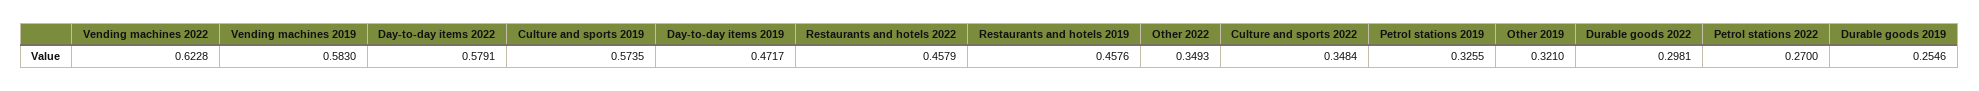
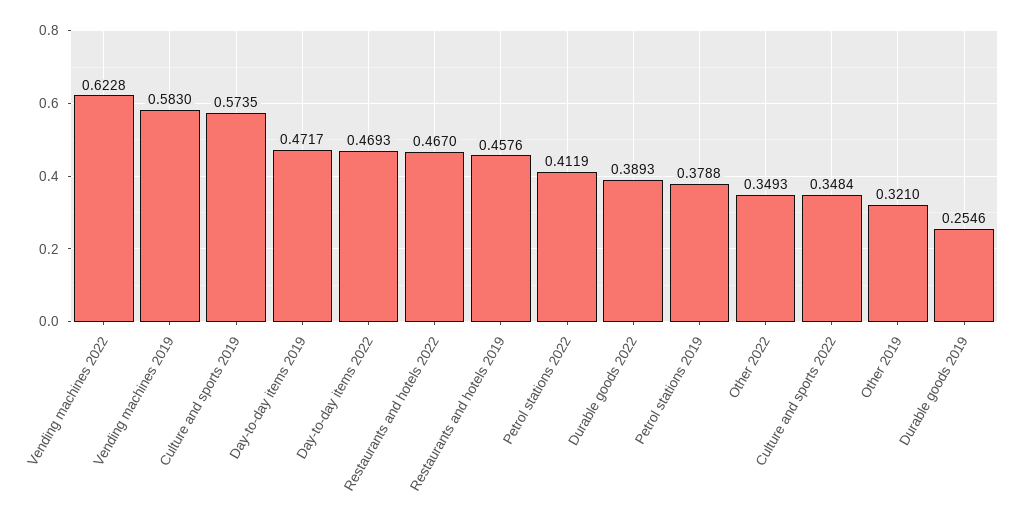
  {
    "Vending machines 2022": 0.6228,
    "Vending machines 2019": 0.583,
-   "Day-to-day items 2022": 0.5791,
+   "Day-to-day items 2022": 0.4693,
    "Culture and sports 2019": 0.5735,
    "Day-to-day items 2019": 0.4717,
-   "Restaurants and hotels 2022": 0.4579,
+   "Restaurants and hotels 2022": 0.467,
    "Restaurants and hotels 2019": 0.4576,
    "Other 2022": 0.3493,
    "Culture and sports 2022": 0.3484,
-   "Petrol stations 2019": 0.3255,
+   "Petrol stations 2019": 0.3788,
    "Other 2019": 0.321,
-   "Durable goods 2022": 0.2981,
+   "Durable goods 2022": 0.3893,
-   "Petrol stations 2022": 0.27,
+   "Petrol stations 2022": 0.4119,
    "Durable goods 2019": 0.2546
  }

